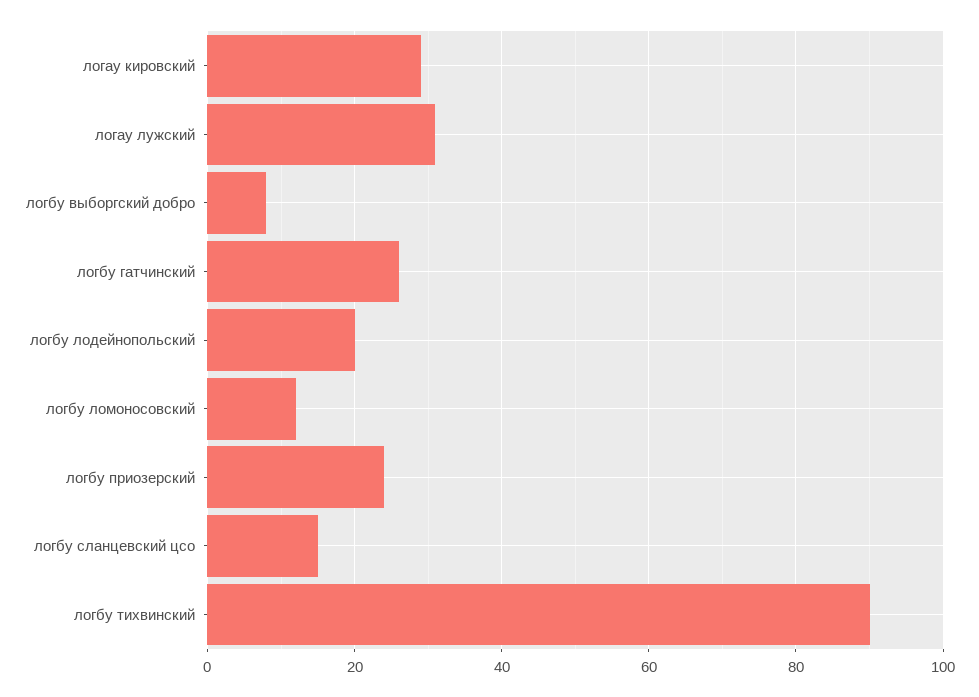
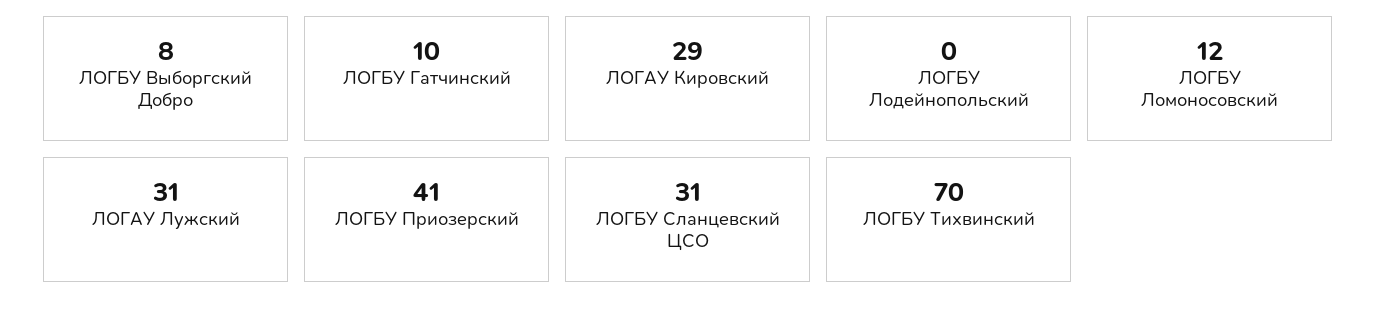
  {
    "логау кировский": 29,
    "логау лужский": 31,
    "логбу выборгский добро": 8,
-   "логбу гатчинский": 25,
+   "логбу гатчинский": 10,
-   "логбу лодейнопольский": 20,
+   "логбу лодейнопольский": 0,
    "логбу ломоносовский": 12,
-   "логбу приозерский": 25,
+   "логбу приозерский": 41,
-   "логбу сланцевский цсо": 15,
+   "логбу сланцевский цсо": 31,
-   "логбу тихвинский": 90
+   "логбу тихвинский": 70
  }

